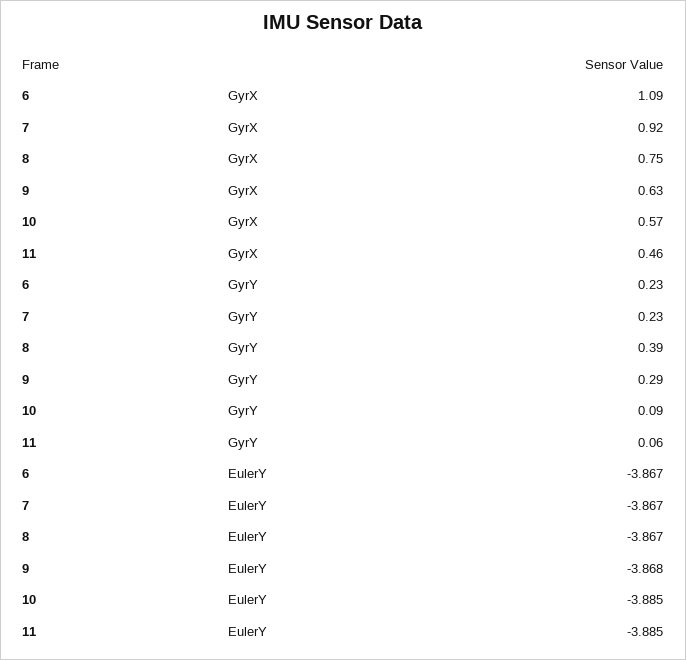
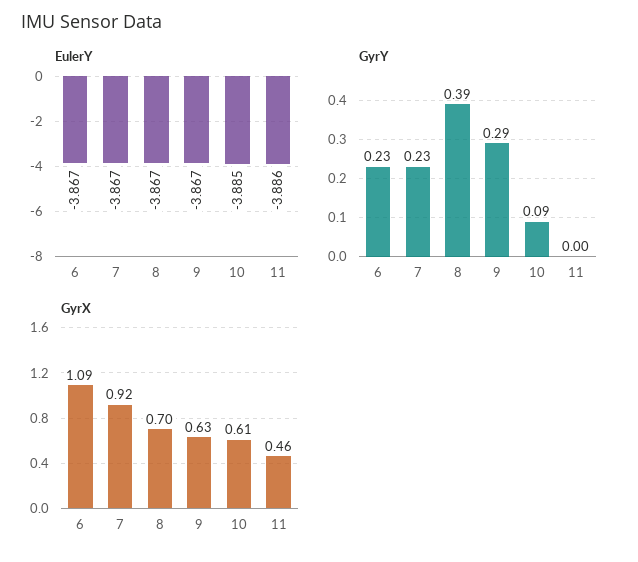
  {
    "GyrX": {
      "6": 1.09,
      "7": 0.92,
-     "8": 0.75,
+     "8": 0.7,
      "9": 0.63,
-     "10": 0.57,
+     "10": 0.61,
      "11": 0.46
    },
    "GyrY": {
      "6": 0.23,
      "7": 0.23,
      "8": 0.39,
      "9": 0.29,
      "10": 0.09,
-     "11": 0.06
+     "11": 0
    },
    "EulerY": {
      "6": -3.867,
      "7": -3.867,
      "8": -3.867,
-     "9": -3.868,
+     "9": -3.867,
      "10": -3.885,
-     "11": -3.885
+     "11": -3.886
    }
  }

